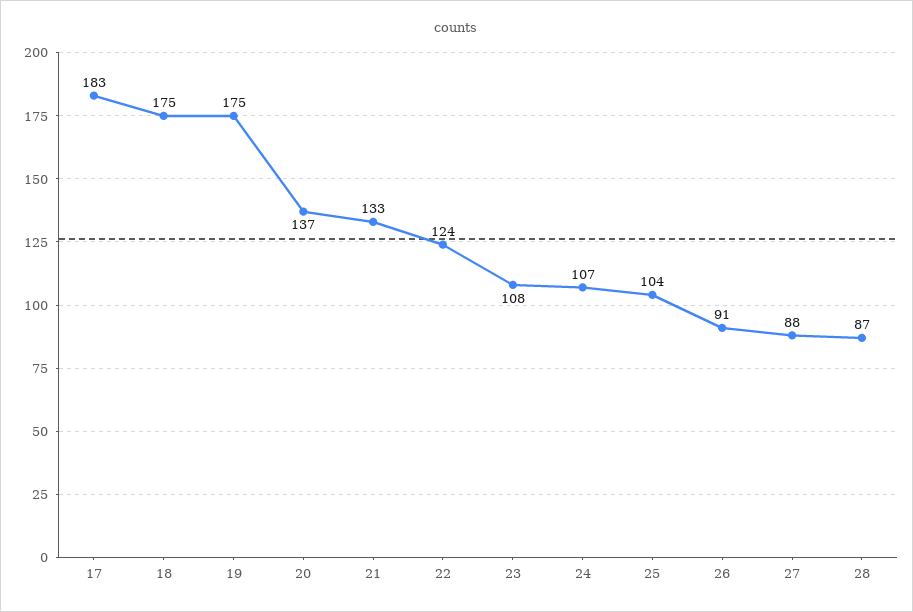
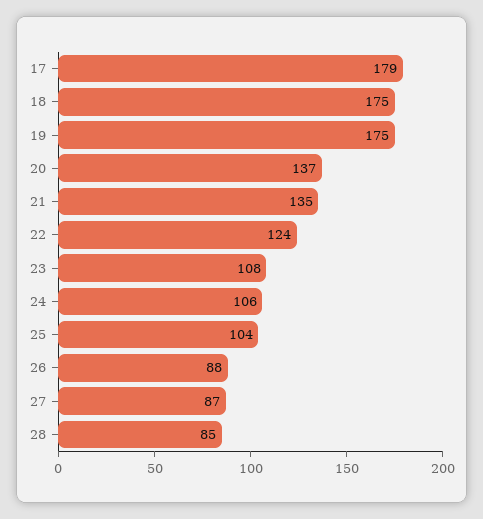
  {
-   "17": 183,
+   "17": 179,
    "18": 175,
    "19": 175,
    "20": 137,
-   "21": 133,
+   "21": 135,
    "22": 124,
    "23": 108,
-   "24": 107,
+   "24": 106,
    "25": 104,
-   "26": 91,
+   "26": 88,
-   "27": 88,
+   "27": 87,
-   "28": 87
+   "28": 85
  }

